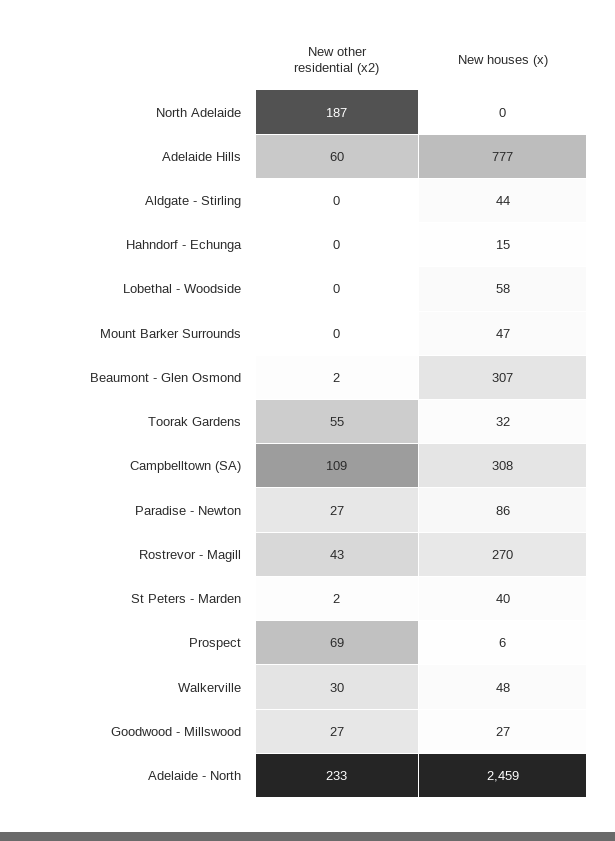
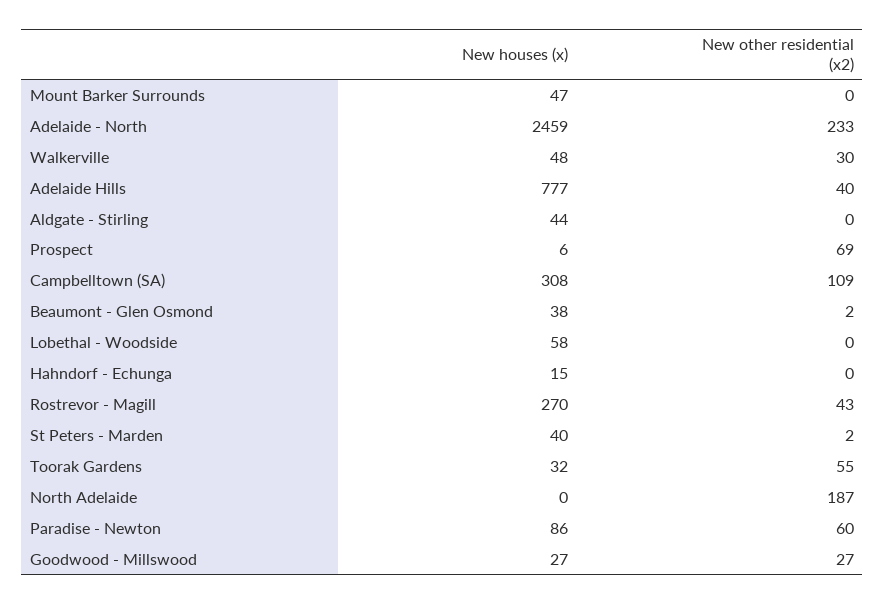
  {
    "New other residential (x2)": {
      "North Adelaide": 187,
-     "Adelaide Hills": 60,
+     "Adelaide Hills": 40,
      "Aldgate - Stirling": 0,
      "Hahndorf - Echunga": 0,
      "Lobethal - Woodside": 0,
      "Mount Barker Surrounds": 0,
      "Beaumont - Glen Osmond": 2,
      "Toorak Gardens": 55,
      "Campbelltown (SA)": 109,
-     "Paradise - Newton": 27,
+     "Paradise - Newton": 60,
      "Rostrevor - Magill": 43,
      "St Peters - Marden": 2,
      "Prospect": 69,
      "Walkerville": 30,
      "Goodwood - Millswood": 27,
      "Adelaide - North": 233
    },
    "New houses (x)": {
      "North Adelaide": 0,
      "Adelaide Hills": 777,
      "Aldgate - Stirling": 44,
      "Hahndorf - Echunga": 15,
      "Lobethal - Woodside": 58,
      "Mount Barker Surrounds": 47,
-     "Beaumont - Glen Osmond": 307,
+     "Beaumont - Glen Osmond": 38,
      "Toorak Gardens": 32,
      "Campbelltown (SA)": 308,
      "Paradise - Newton": 86,
      "Rostrevor - Magill": 270,
      "St Peters - Marden": 40,
      "Prospect": 6,
      "Walkerville": 48,
      "Goodwood - Millswood": 27,
      "Adelaide - North": 2459
    }
  }

